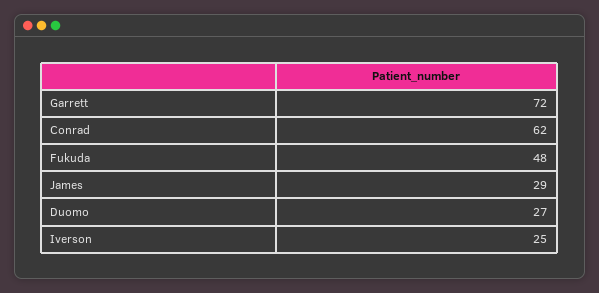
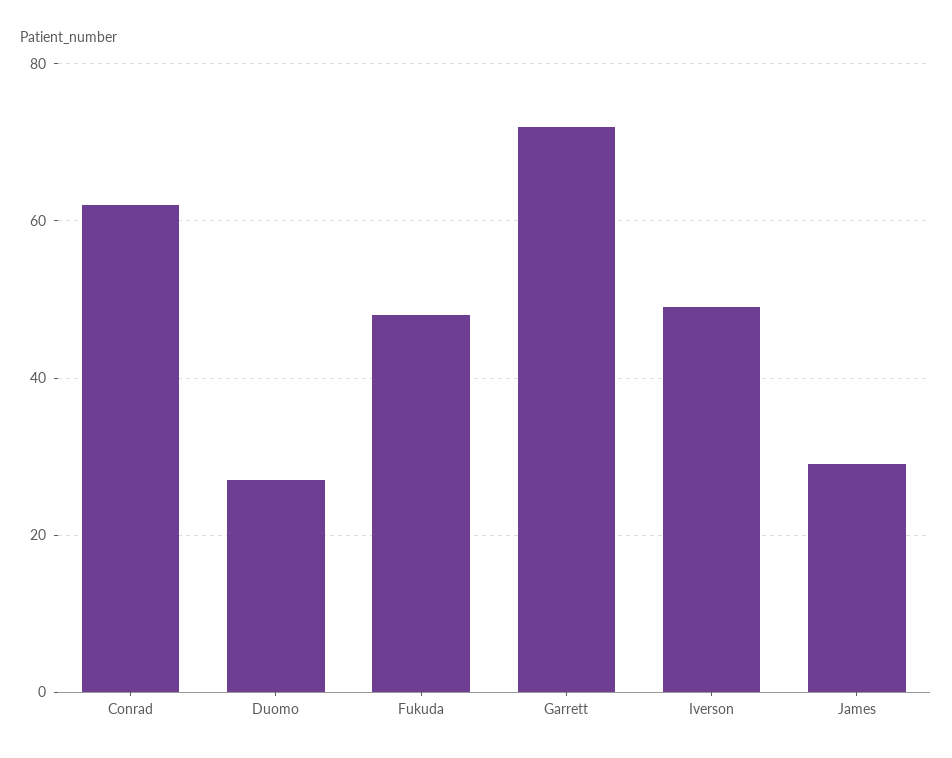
  {
    "Garrett": 72,
    "Conrad": 62,
    "Fukuda": 48,
    "James": 29,
    "Duomo": 27,
-   "Iverson": 25
+   "Iverson": 50
  }

